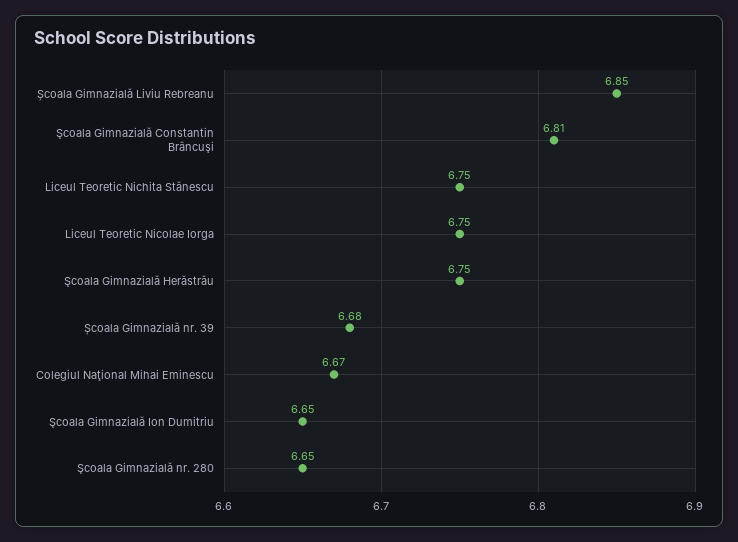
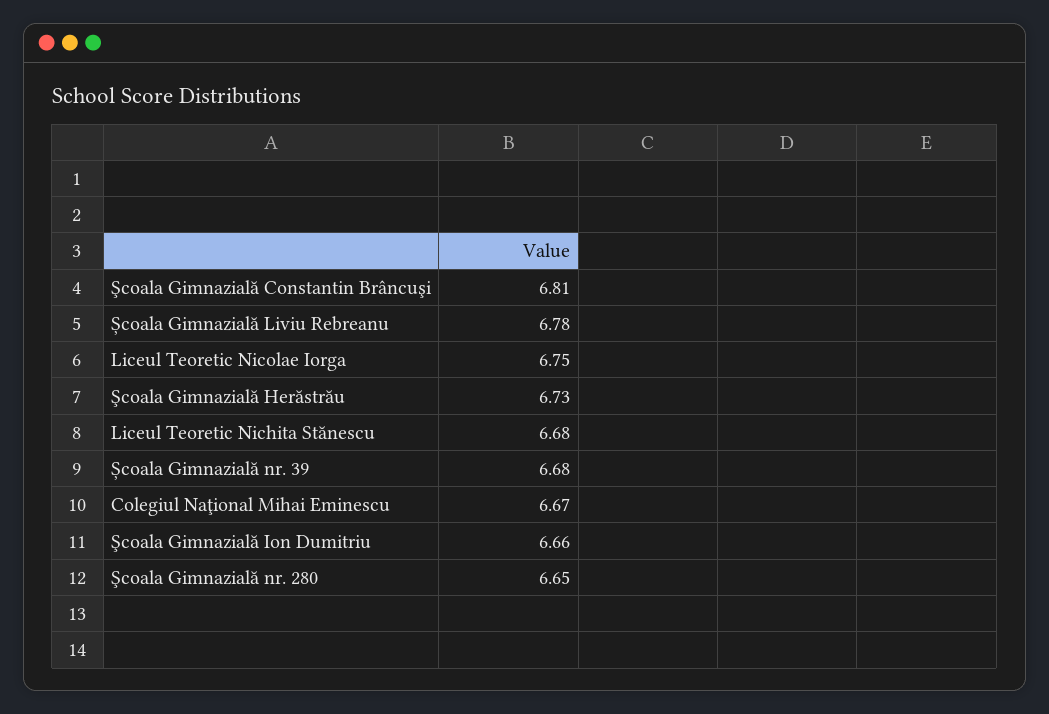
  {
-   "Școala Gimnazială Liviu Rebreanu": 6.85,
+   "Școala Gimnazială Liviu Rebreanu": 6.78,
    "Şcoala Gimnazială Constantin Brâncuşi": 6.81,
-   "Liceul Teoretic Nichita Stănescu": 6.75,
+   "Liceul Teoretic Nichita Stănescu": 6.68,
    "Liceul Teoretic Nicolae Iorga": 6.75,
-   "Şcoala Gimnazială Herăstrău": 6.75,
+   "Şcoala Gimnazială Herăstrău": 6.73,
    "Școala Gimnazială nr. 39": 6.68,
    "Colegiul Naţional Mihai Eminescu": 6.67,
-   "Şcoala Gimnazială Ion Dumitriu": 6.65,
+   "Şcoala Gimnazială Ion Dumitriu": 6.66,
    "Şcoala Gimnazială nr. 280": 6.65
  }

